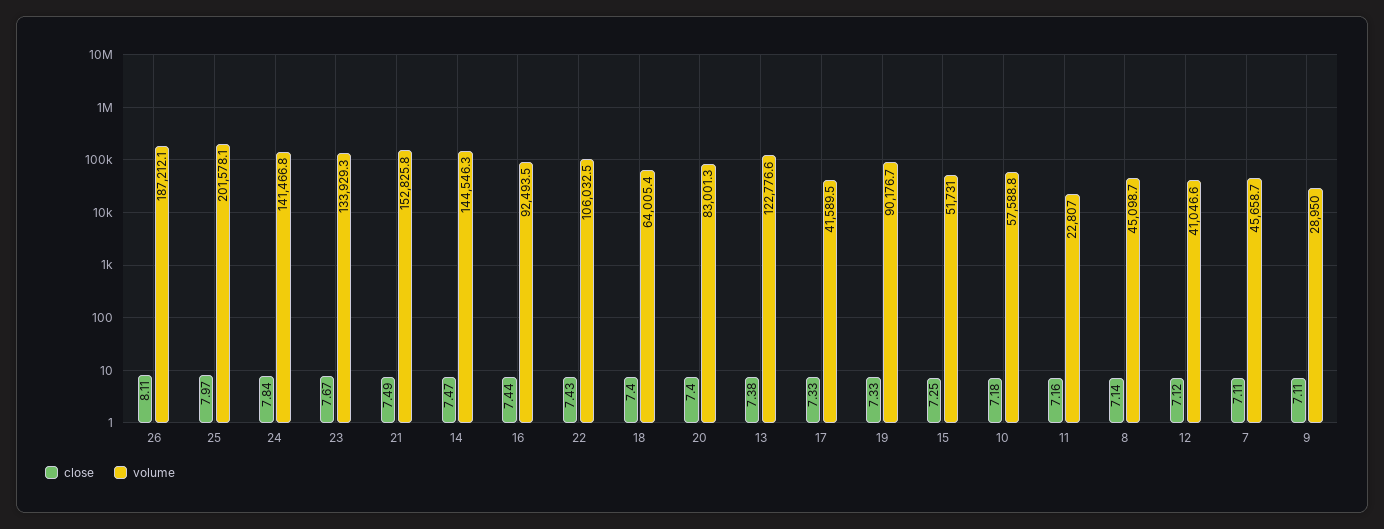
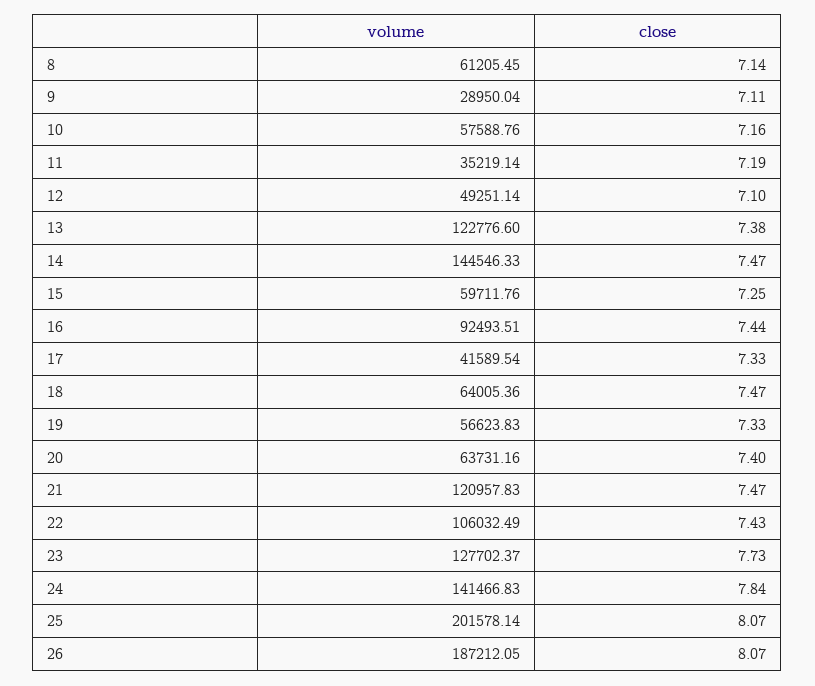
  {
    "close": {
-     "26": 8.11,
+     "26": 8.07,
-     "25": 7.97,
+     "25": 8.07,
      "24": 7.84,
-     "23": 7.67,
+     "23": 7.73,
-     "21": 7.49,
+     "21": 7.47,
      "14": 7.47,
      "16": 7.44,
      "22": 7.43,
-     "18": 7.4,
+     "18": 7.47,
      "20": 7.4,
      "13": 7.38,
      "17": 7.33,
      "19": 7.33,
      "15": 7.25,
-     "10": 7.18,
+     "10": 7.16,
-     "11": 7.16,
+     "11": 7.19,
      "8": 7.14,
-     "12": 7.12,
+     "12": 7.1,
-     "7": 7.11,
      "9": 7.11
    },
    "volume": {
      "26": 187212.05,
      "25": 201578.14,
      "24": 141466.83,
-     "23": 133929.3,
+     "23": 127702.37,
-     "21": 152825.8,
+     "21": 120957.83,
      "14": 144546.33,
      "16": 92493.51,
      "22": 106032.49,
      "18": 64005.36,
-     "20": 83001.3,
+     "20": 63731.16,
      "13": 122776.6,
      "17": 41589.54,
-     "19": 90176.7,
+     "19": 56623.83,
-     "15": 51731,
+     "15": 59711.76,
      "10": 57588.76,
-     "11": 22807,
+     "11": 35219.14,
-     "8": 45098.7,
+     "8": 61205.45,
-     "12": 41046.6,
+     "12": 49251.14,
-     "7": 45658.7,
      "9": 28950.04
    }
  }

